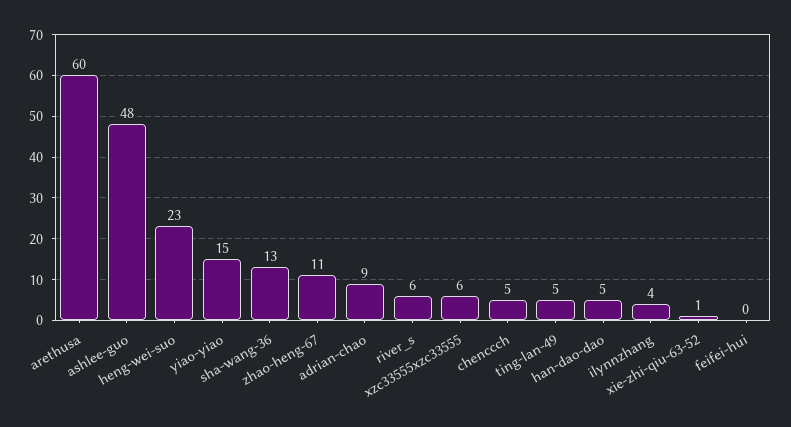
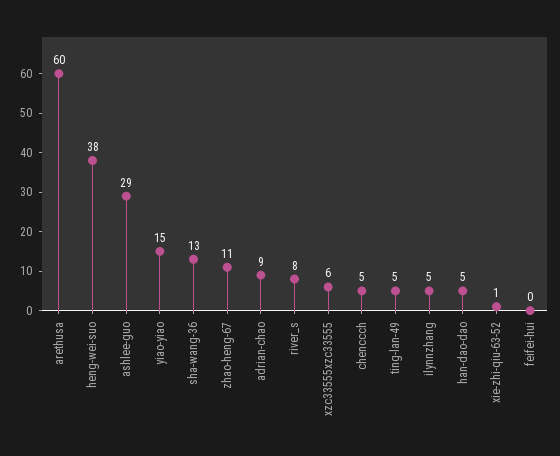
  {
    "arethusa": 60,
-   "ashlee-guo": 48,
+   "ashlee-guo": 29,
-   "heng-wei-suo": 23,
+   "heng-wei-suo": 38,
    "yiao-yiao": 15,
    "sha-wang-36": 13,
    "zhao-heng-67": 11,
    "adrian-chao": 9,
-   "river_s": 6,
+   "river_s": 8,
    "xzc33555xzc33555": 6,
    "chenccch": 5,
    "ting-lan-49": 5,
    "han-dao-dao": 5,
-   "ilynnzhang": 4,
+   "ilynnzhang": 5,
    "xie-zhi-qiu-63-52": 1,
    "feifei-hui": 0
  }

